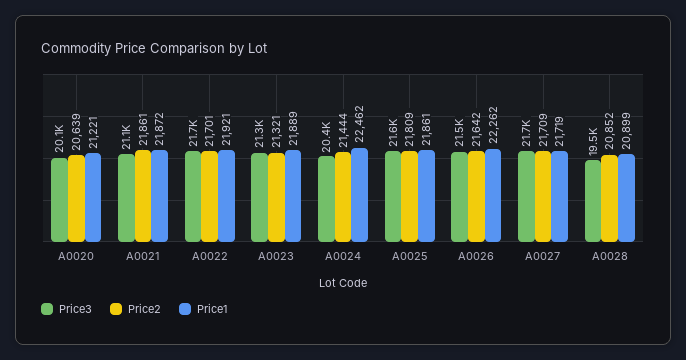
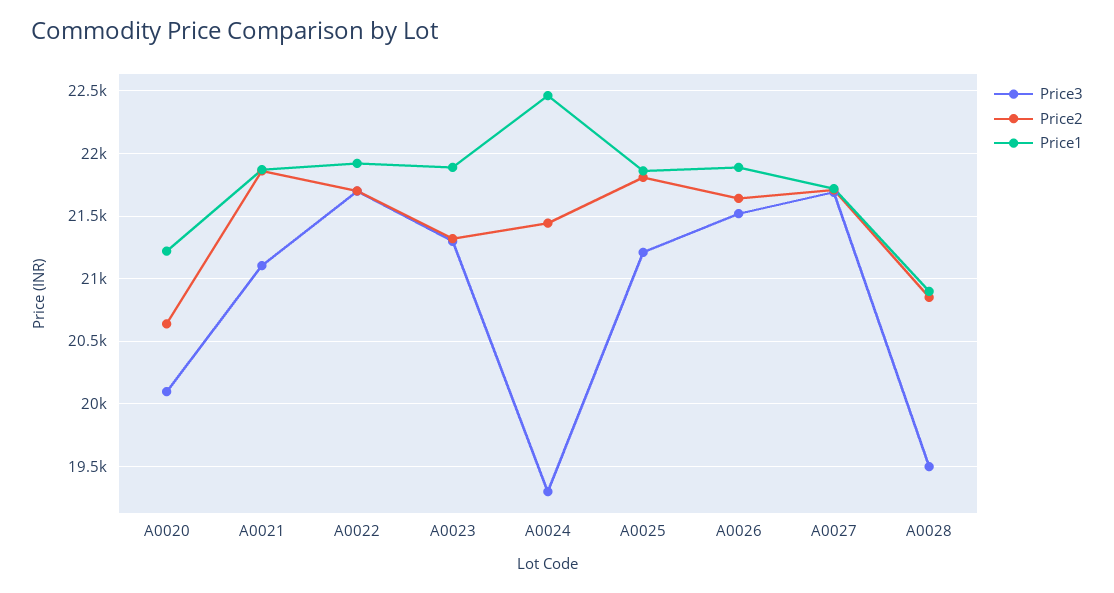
  {
    "Price3": {
      "A0020": 20100,
      "A0021": 21100,
      "A0022": 21700,
      "A0023": 21300,
-     "A0024": 20400,
+     "A0024": 19300,
-     "A0025": 21600,
+     "A0025": 21200,
      "A0026": 21500,
      "A0027": 21700,
      "A0028": 19500
    },
    "Price2": {
      "A0020": 20639,
      "A0021": 21861,
      "A0022": 21701,
      "A0023": 21321,
      "A0024": 21444,
      "A0025": 21809,
      "A0026": 21642,
      "A0027": 21709,
      "A0028": 20852
    },
    "Price1": {
      "A0020": 21221,
      "A0021": 21872,
      "A0022": 21921,
      "A0023": 21889,
      "A0024": 22462,
      "A0025": 21861,
-     "A0026": 22262,
+     "A0026": 21900,
      "A0027": 21719,
      "A0028": 20899
    }
  }

